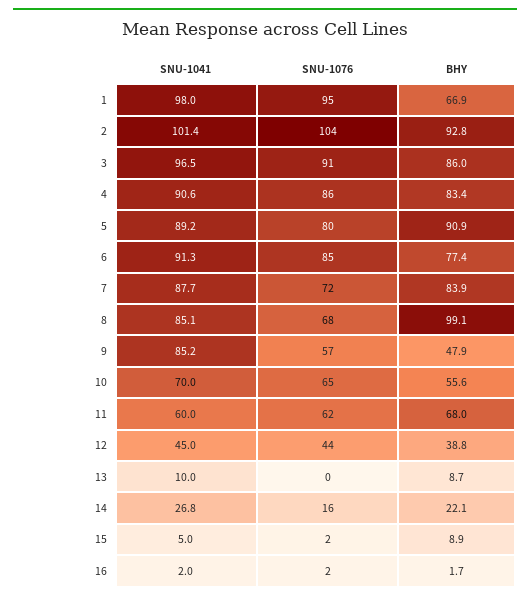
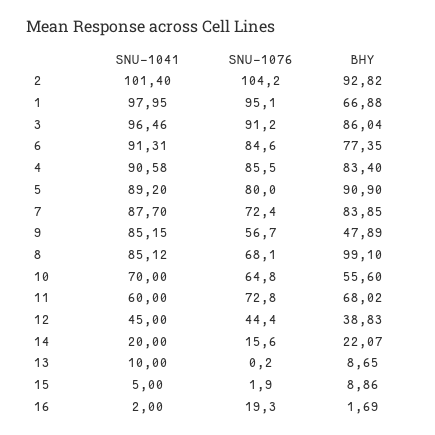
  {
    "SNU-1041": {
      "1": 97.95,
      "2": 101.4,
      "3": 96.46,
      "4": 90.58,
      "5": 89.2,
      "6": 91.31,
      "7": 87.7,
      "8": 85.12,
      "9": 85.15,
      "10": 70,
      "11": 60,
      "12": 45,
      "13": 10,
-     "14": 26.8,
+     "14": 20,
      "15": 5,
      "16": 2
    },
    "SNU-1076": {
      "1": 95.1,
      "2": 104.2,
      "3": 91.2,
      "4": 85.5,
      "5": 80,
      "6": 84.6,
      "7": 72.4,
      "8": 68.1,
      "9": 56.7,
      "10": 64.8,
-     "11": 62,
+     "11": 72.8,
      "12": 44.4,
      "13": 0.2,
      "14": 15.6,
      "15": 1.9,
-     "16": 2
+     "16": 19.3
    },
    "BHY": {
      "1": 66.88,
      "2": 92.82,
      "3": 86.04,
      "4": 83.4,
      "5": 90.9,
      "6": 77.35,
      "7": 83.85,
      "8": 99.1,
      "9": 47.89,
      "10": 55.6,
      "11": 68.02,
      "12": 38.83,
      "13": 8.65,
      "14": 22.07,
      "15": 8.86,
      "16": 1.69
    }
  }

